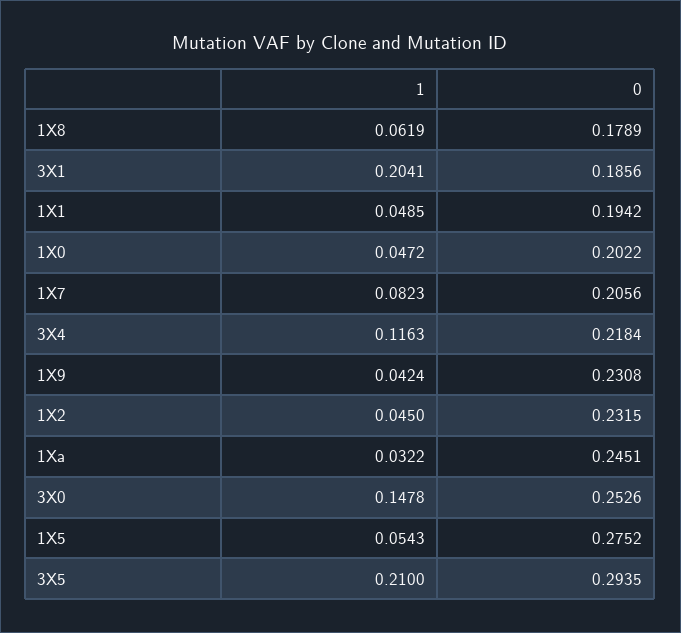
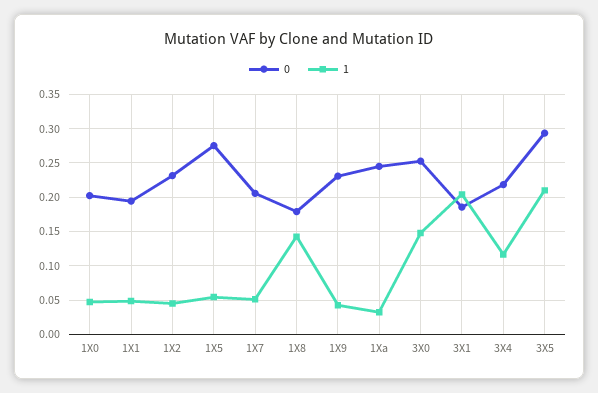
  {
    "1": {
-     "1X8": 0.0619,
+     "1X8": 0.14,
      "3X1": 0.2041,
      "1X1": 0.0485,
      "1X0": 0.0472,
-     "1X7": 0.0823,
+     "1X7": 0.05,
      "3X4": 0.1163,
      "1X9": 0.0424,
      "1X2": 0.045,
      "1Xa": 0.0322,
      "3X0": 0.1478,
      "1X5": 0.0543,
      "3X5": 0.21
    },
    "0": {
      "1X8": 0.1789,
      "3X1": 0.1856,
      "1X1": 0.1942,
      "1X0": 0.2022,
      "1X7": 0.2056,
      "3X4": 0.2184,
      "1X9": 0.2308,
      "1X2": 0.2315,
      "1Xa": 0.2451,
      "3X0": 0.2526,
      "1X5": 0.2752,
      "3X5": 0.2935
    }
  }

